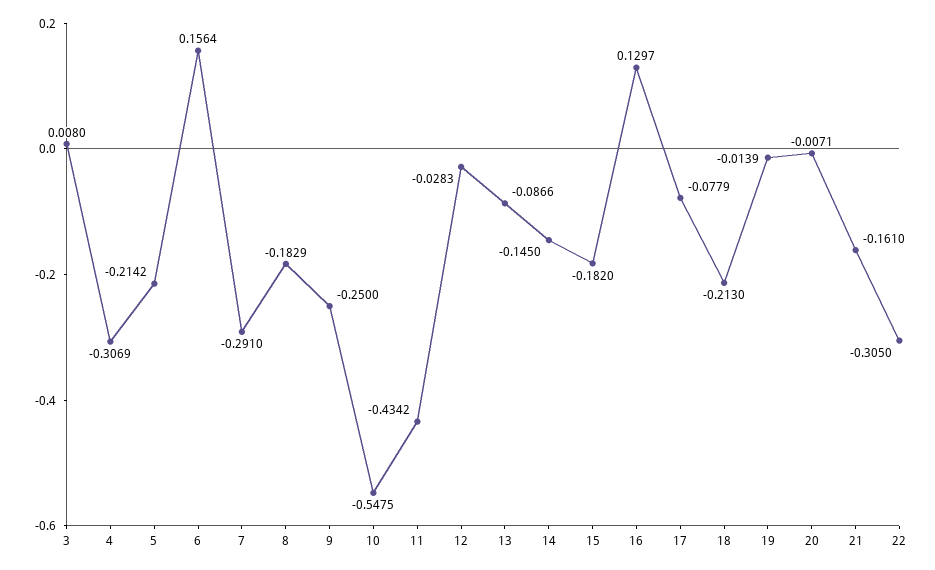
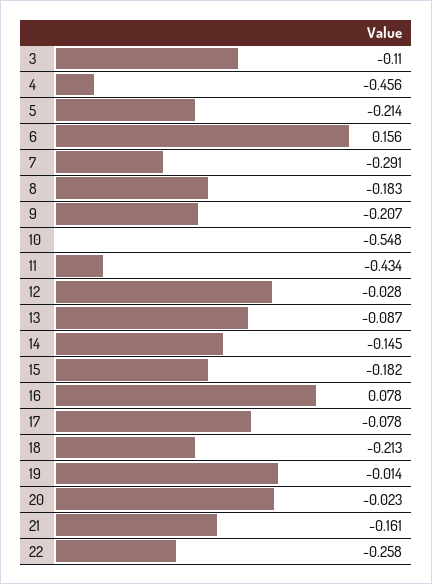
  {
-   "3": 0.008,
+   "3": -0.11,
-   "4": -0.3069,
+   "4": -0.456,
    "5": -0.2142,
    "6": 0.1564,
    "7": -0.291,
    "8": -0.1829,
-   "9": -0.25,
+   "9": -0.207,
    "10": -0.5475,
    "11": -0.4342,
    "12": -0.0283,
    "13": -0.0866,
    "14": -0.145,
    "15": -0.182,
-   "16": 0.1297,
+   "16": 0.078,
    "17": -0.0779,
    "18": -0.213,
    "19": -0.0139,
-   "20": -0.0071,
+   "20": -0.023,
    "21": -0.161,
-   "22": -0.305
+   "22": -0.258
  }

